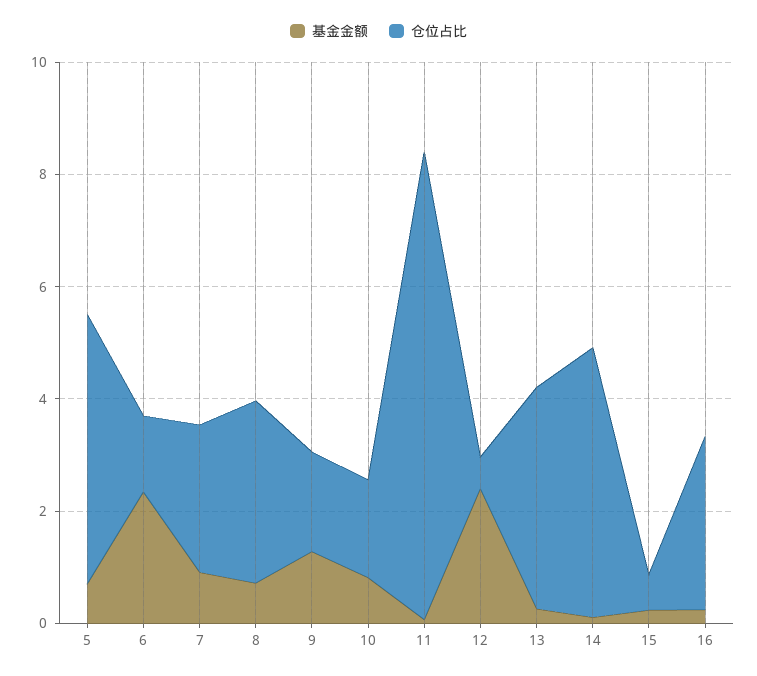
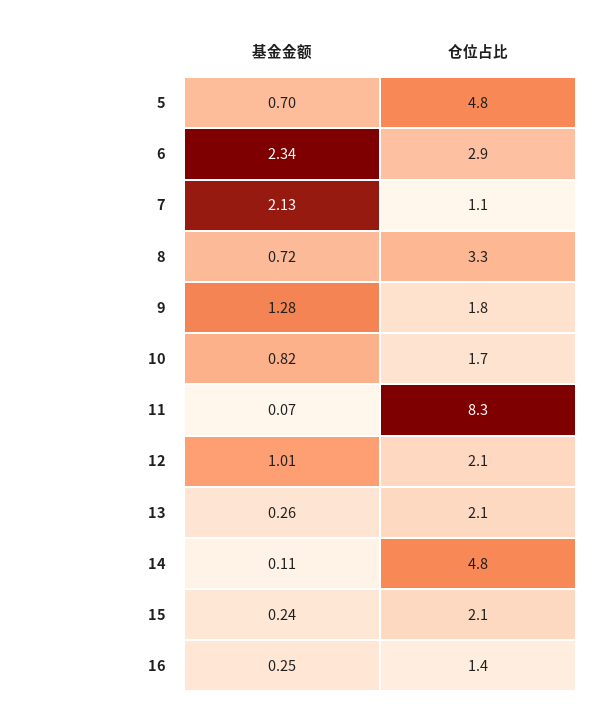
  {
    "基金金额": {
      "5": 0.7,
      "6": 2.34,
-     "7": 1,
+     "7": 2.13,
      "8": 0.72,
      "9": 1.28,
      "10": 0.82,
      "11": 0.07,
-     "12": 2.5,
+     "12": 1.01,
      "13": 0.26,
      "14": 0.11,
      "15": 0.24,
      "16": 0.25
    },
    "仓位占比": {
      "5": 4.8,
-     "6": 1.5,
+     "6": 2.9,
-     "7": 2.5,
+     "7": 1.1,
      "8": 3.3,
      "9": 1.8,
      "10": 1.7,
      "11": 8.3,
-     "12": 0.5,
+     "12": 2.1,
-     "13": 4,
+     "13": 2.1,
      "14": 4.8,
-     "15": 0.5,
+     "15": 2.1,
-     "16": 3
+     "16": 1.4
    }
  }

